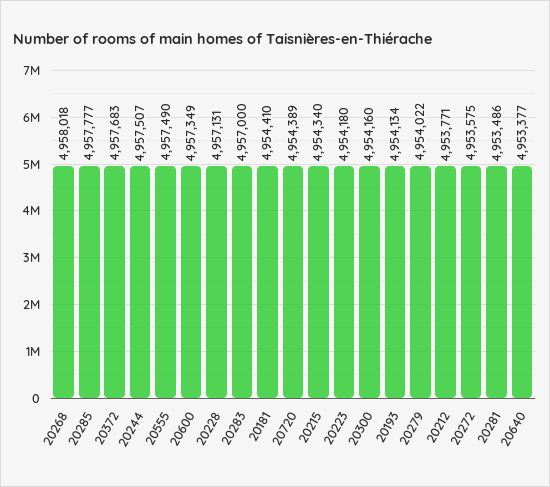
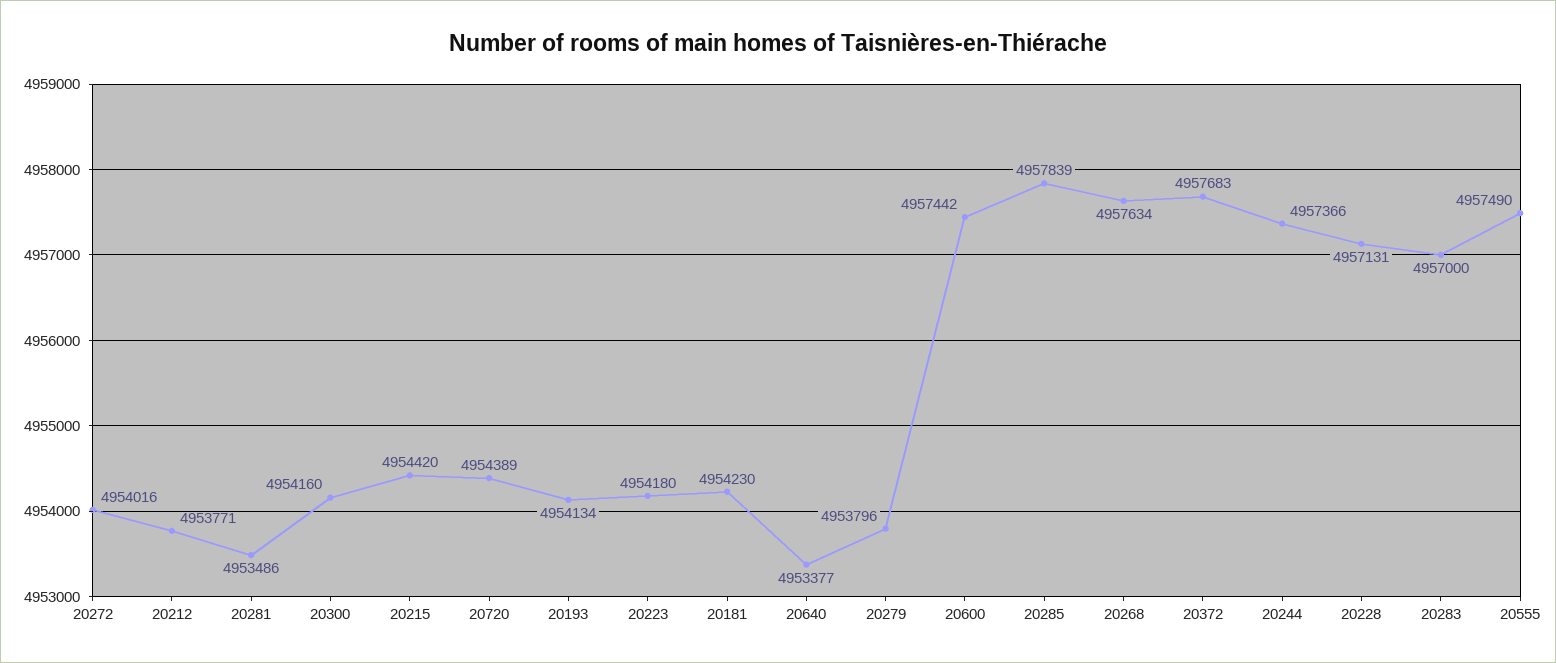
  {
-   "20268": 4958018,
+   "20268": 4957634,
-   "20285": 4957777,
+   "20285": 4957839,
    "20372": 4957683,
-   "20244": 4957507,
+   "20244": 4957366,
    "20555": 4957490,
-   "20600": 4957349,
+   "20600": 4957442,
    "20228": 4957131,
    "20283": 4957000,
-   "20181": 4954410,
+   "20181": 4954230,
    "20720": 4954389,
-   "20215": 4954340,
+   "20215": 4954420,
    "20223": 4954180,
    "20300": 4954160,
    "20193": 4954134,
-   "20279": 4954022,
+   "20279": 4953796,
    "20212": 4953771,
-   "20272": 4953575,
+   "20272": 4954016,
    "20281": 4953486,
    "20640": 4953377
  }

